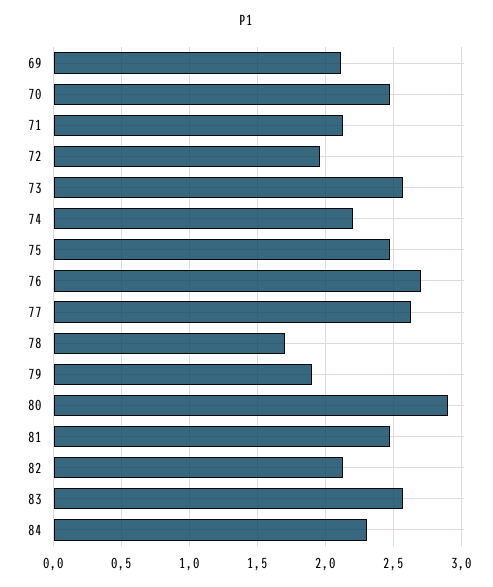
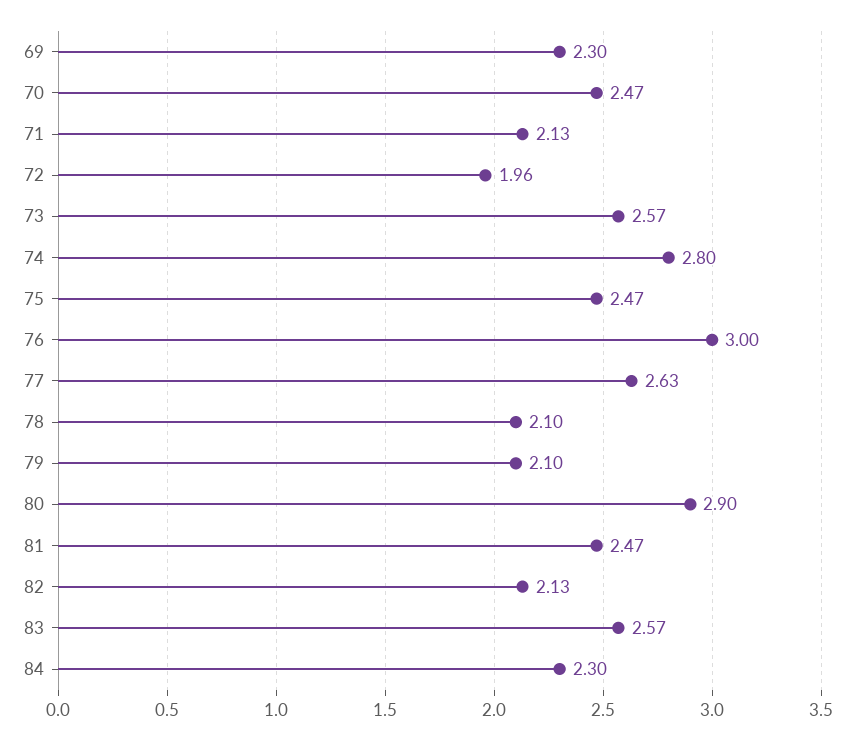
  {
-   "69": 2.1,
+   "69": 2.3,
    "70": 2.47,
    "71": 2.13,
    "72": 1.96,
    "73": 2.57,
-   "74": 2.2,
+   "74": 2.8,
    "75": 2.47,
-   "76": 2.7,
+   "76": 3,
    "77": 2.63,
-   "78": 1.7,
+   "78": 2.1,
-   "79": 1.9,
+   "79": 2.1,
    "80": 2.9,
    "81": 2.47,
    "82": 2.13,
    "83": 2.57,
    "84": 2.3
  }

